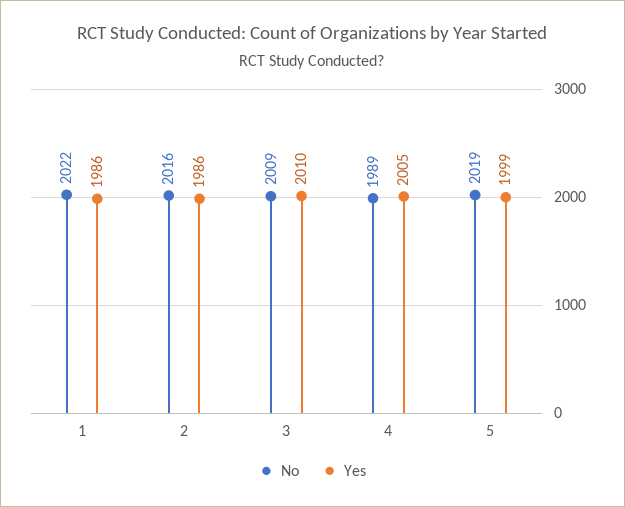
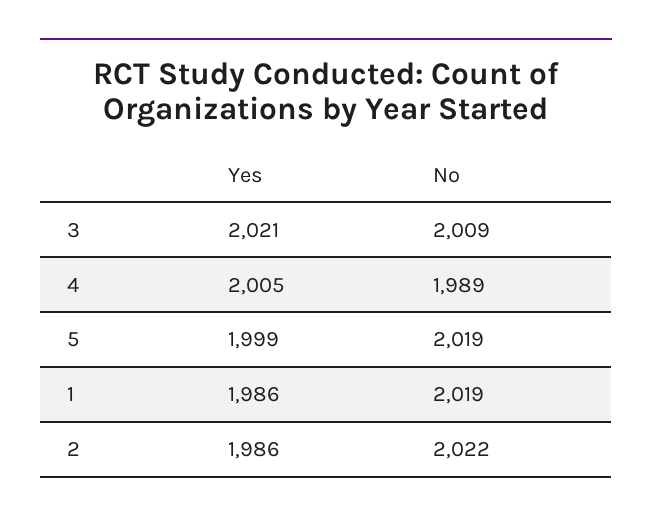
  {
    "No": {
-     "1": 2022,
+     "1": 2019,
-     "2": 2016,
+     "2": 2022,
      "3": 2009,
      "4": 1989,
      "5": 2019
    },
    "Yes": {
      "1": 1986,
      "2": 1986,
-     "3": 2010,
+     "3": 2021,
      "4": 2005,
      "5": 1999
    }
  }

